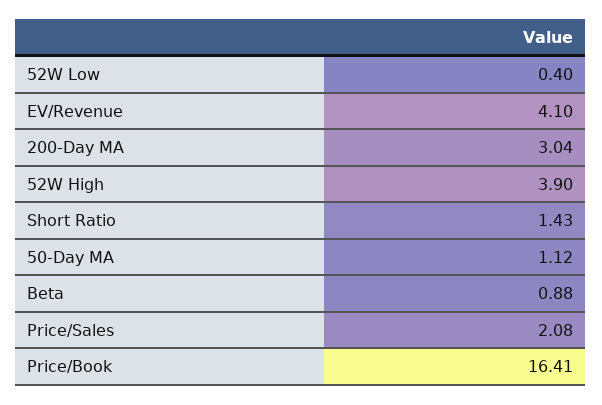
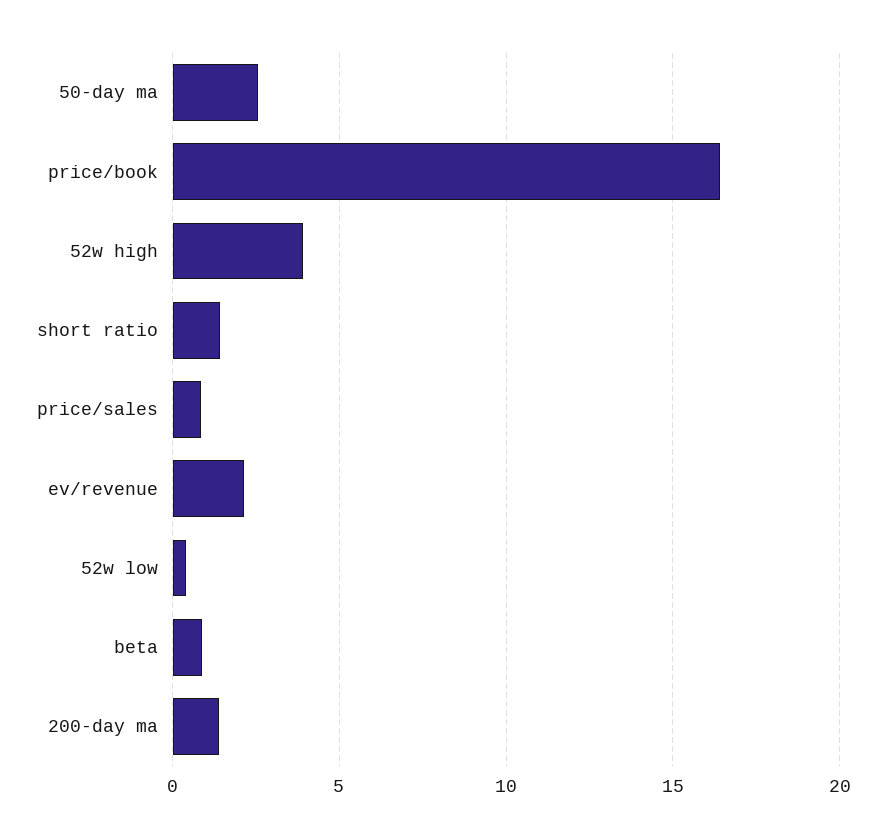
  {
    "52W Low": 0.4,
-   "EV/Revenue": 4.1,
+   "EV/Revenue": 2,
-   "200-Day MA": 3.04,
+   "200-Day MA": 1.5,
    "52W High": 3.9,
    "Short Ratio": 1.43,
-   "50-Day MA": 1.12,
+   "50-Day MA": 2.5,
    "Beta": 0.88,
-   "Price/Sales": 2.08,
+   "Price/Sales": 1,
    "Price/Book": 16.41
  }

